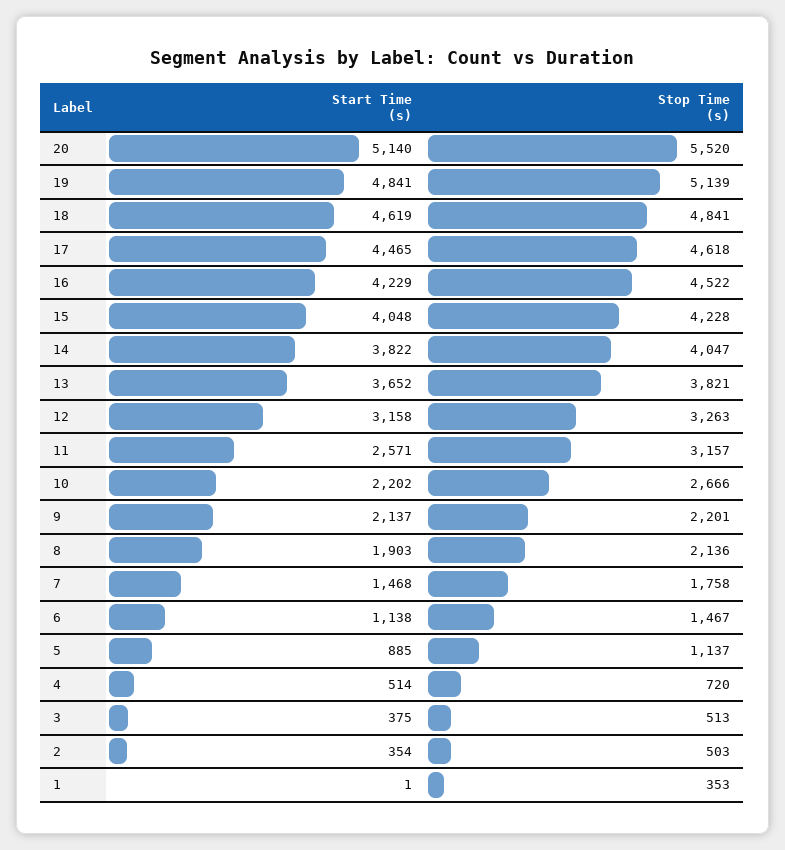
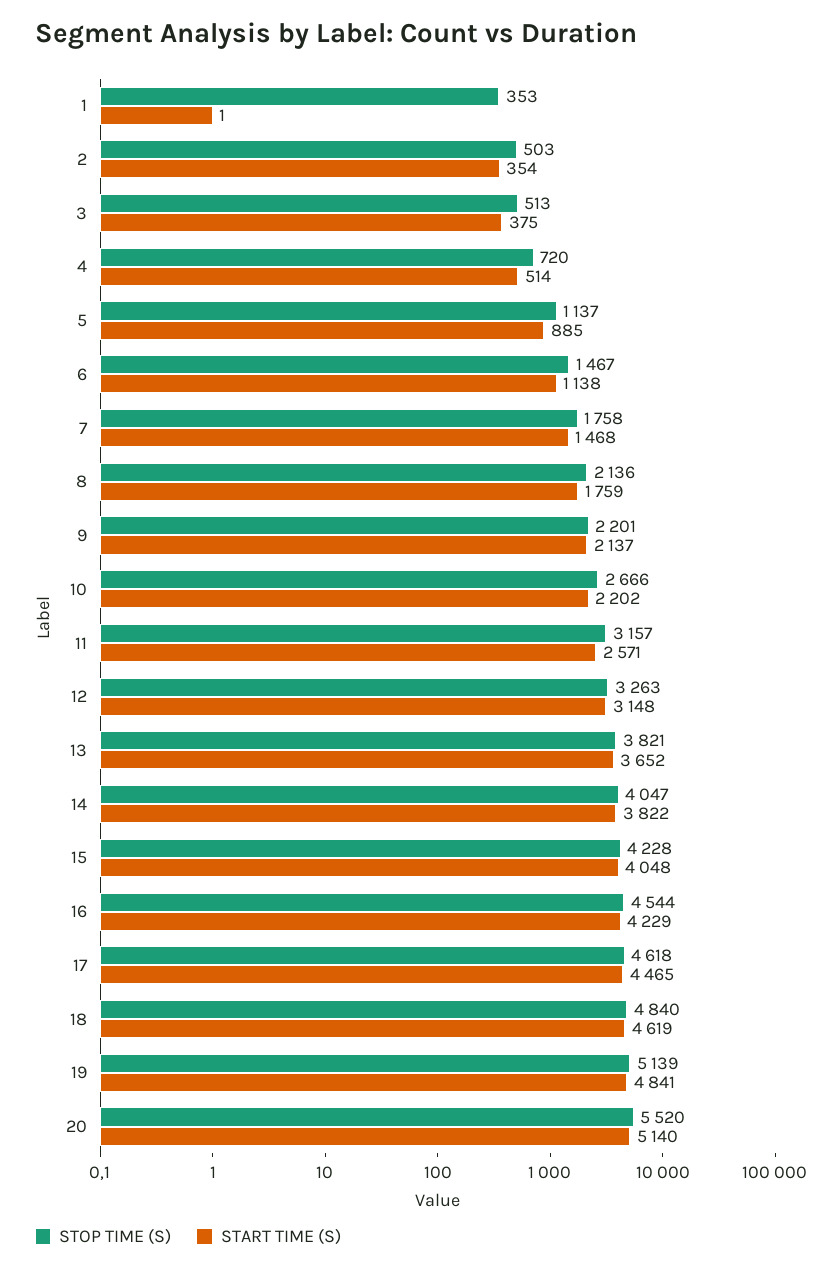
  {
    "Start Time (s)": {
      "20": 5140,
      "19": 4841,
      "18": 4619,
      "17": 4465,
      "16": 4229,
      "15": 4048,
      "14": 3822,
      "13": 3652,
-     "12": 3158,
+     "12": 3148,
      "11": 2571,
      "10": 2202,
      "9": 2137,
-     "8": 1903,
+     "8": 1759,
      "7": 1468,
      "6": 1138,
      "5": 885,
      "4": 514,
      "3": 375,
      "2": 354,
      "1": 1
    },
    "Stop Time (s)": {
      "20": 5520,
      "19": 5139,
-     "18": 4841,
+     "18": 4840,
      "17": 4618,
-     "16": 4522,
+     "16": 4544,
      "15": 4228,
      "14": 4047,
      "13": 3821,
      "12": 3263,
      "11": 3157,
      "10": 2666,
      "9": 2201,
      "8": 2136,
      "7": 1758,
      "6": 1467,
      "5": 1137,
      "4": 720,
      "3": 513,
      "2": 503,
      "1": 353
    }
  }

